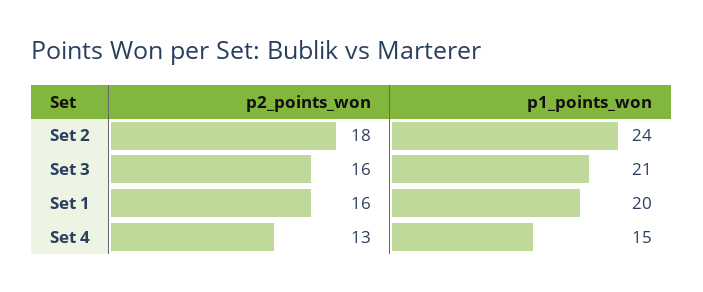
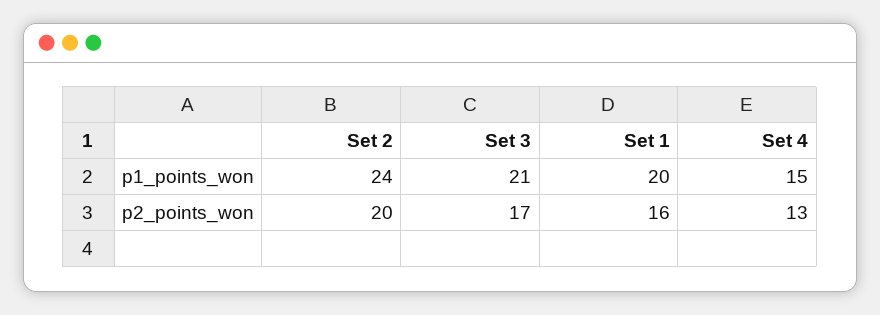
  {
    "p2_points_won": {
-     "Set 2": 18,
+     "Set 2": 20,
-     "Set 3": 16,
+     "Set 3": 17,
      "Set 1": 16,
      "Set 4": 13
    },
    "p1_points_won": {
      "Set 2": 24,
      "Set 3": 21,
      "Set 1": 20,
      "Set 4": 15
    }
  }

